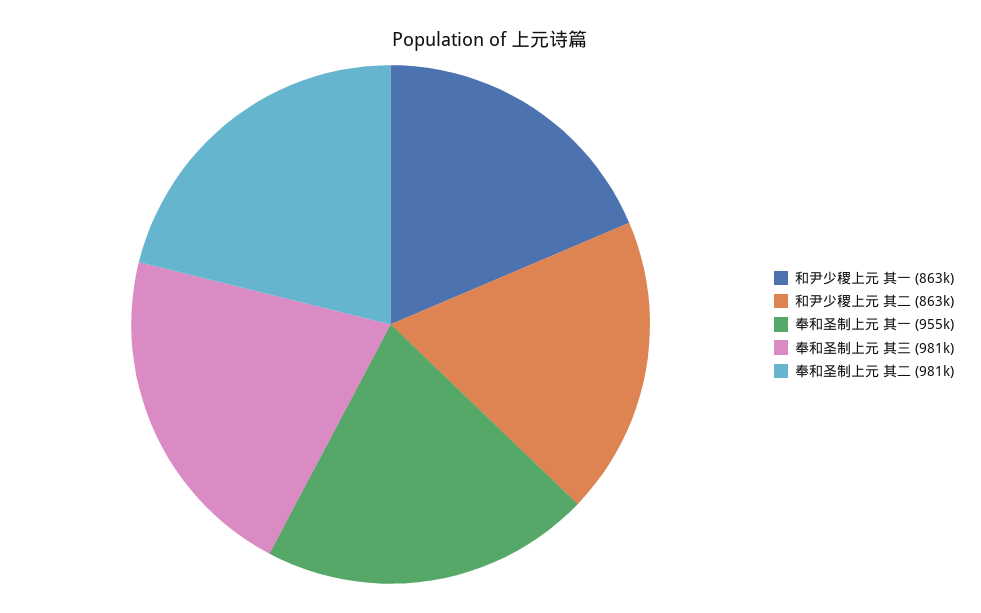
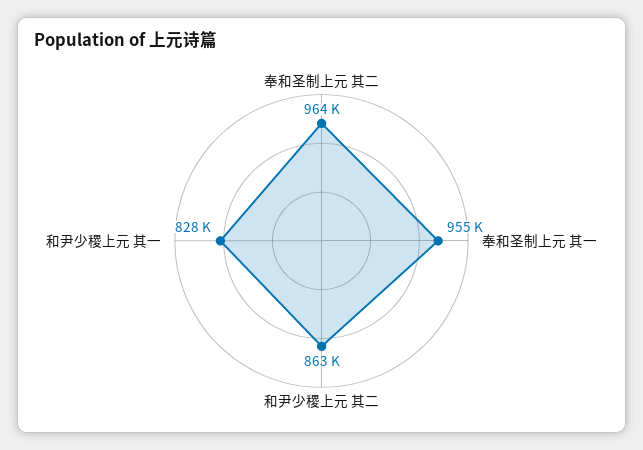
  {
-   "和尹少稷上元 其一": 863000,
+   "和尹少稷上元 其一": 828000,
    "和尹少稷上元 其二": 863000,
    "奉和圣制上元 其一": 955000,
-   "奉和圣制上元 其三": 981000,
-   "奉和圣制上元 其二": 981000
+   "奉和圣制上元 其二": 964000
  }

